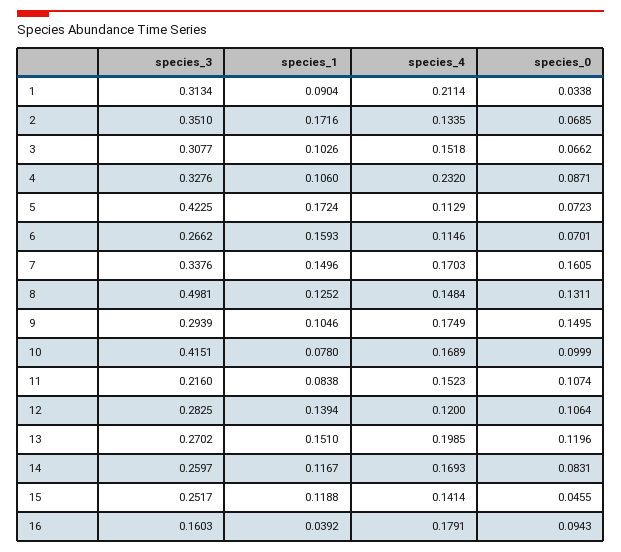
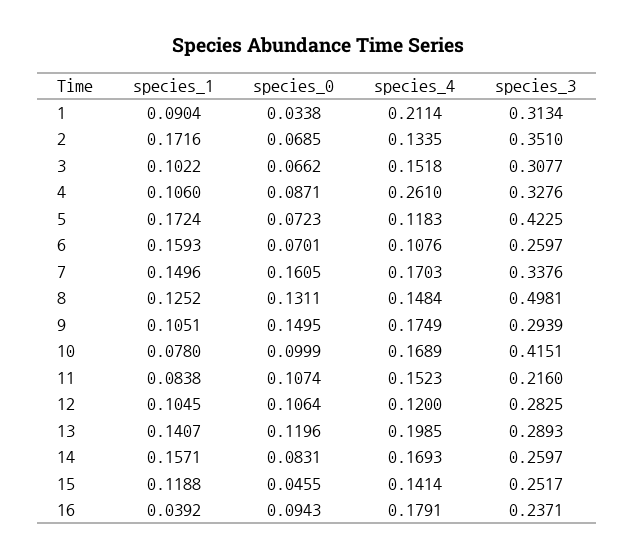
  {
    "species_3": {
      "1": 0.3134,
      "2": 0.351,
      "3": 0.3077,
      "4": 0.3276,
      "5": 0.4225,
-     "6": 0.2662,
+     "6": 0.2597,
      "7": 0.3376,
      "8": 0.4981,
      "9": 0.2939,
      "10": 0.4151,
      "11": 0.216,
      "12": 0.2825,
-     "13": 0.2702,
+     "13": 0.2893,
      "14": 0.2597,
      "15": 0.2517,
-     "16": 0.1603
+     "16": 0.2371
    },
    "species_1": {
      "1": 0.0904,
      "2": 0.1716,
-     "3": 0.1026,
+     "3": 0.1022,
      "4": 0.106,
      "5": 0.1724,
      "6": 0.1593,
      "7": 0.1496,
      "8": 0.1252,
-     "9": 0.1046,
+     "9": 0.1051,
      "10": 0.078,
      "11": 0.0838,
-     "12": 0.1394,
+     "12": 0.1045,
-     "13": 0.151,
+     "13": 0.1407,
-     "14": 0.1167,
+     "14": 0.1571,
      "15": 0.1188,
      "16": 0.0392
    },
    "species_4": {
      "1": 0.2114,
      "2": 0.1335,
      "3": 0.1518,
-     "4": 0.232,
+     "4": 0.261,
-     "5": 0.1129,
+     "5": 0.1183,
-     "6": 0.1146,
+     "6": 0.1076,
      "7": 0.1703,
      "8": 0.1484,
      "9": 0.1749,
      "10": 0.1689,
      "11": 0.1523,
      "12": 0.12,
      "13": 0.1985,
      "14": 0.1693,
      "15": 0.1414,
      "16": 0.1791
    },
    "species_0": {
      "1": 0.0338,
      "2": 0.0685,
      "3": 0.0662,
      "4": 0.0871,
      "5": 0.0723,
      "6": 0.0701,
      "7": 0.1605,
      "8": 0.1311,
      "9": 0.1495,
      "10": 0.0999,
      "11": 0.1074,
      "12": 0.1064,
      "13": 0.1196,
      "14": 0.0831,
      "15": 0.0455,
      "16": 0.0943
    }
  }

